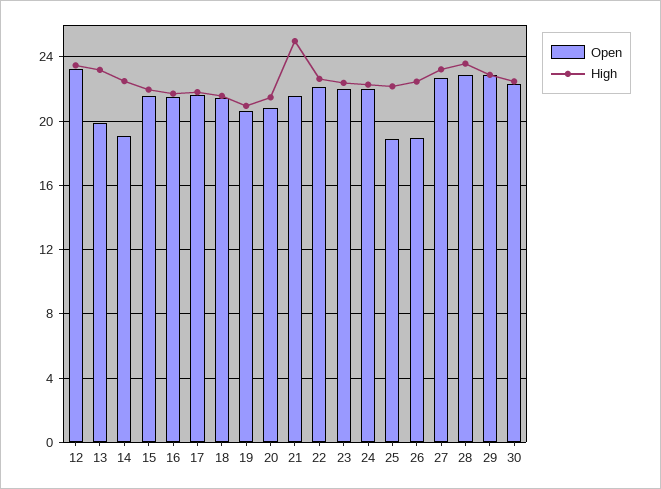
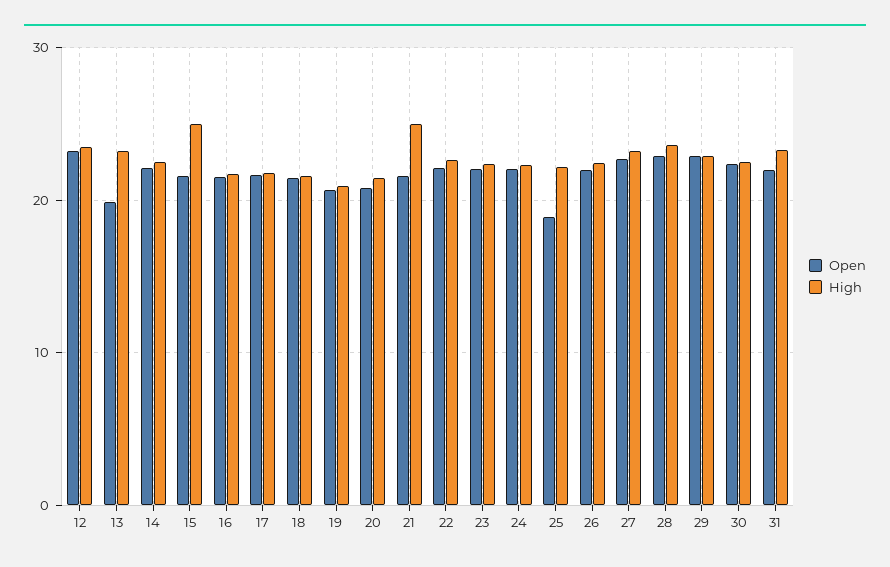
  {
    "Open": {
      "12": 23.5,
      "13": 20,
-     "14": 19,
+     "14": 22,
      "15": 21.5,
      "16": 21.5,
      "17": 21.5,
      "18": 21.5,
      "19": 20.5,
      "20": 21,
      "21": 21.5,
      "22": 22,
      "23": 22,
      "24": 22,
      "25": 19,
-     "26": 19,
+     "26": 22,
      "27": 22.5,
      "28": 23,
      "29": 23,
-     "30": 22.5
+     "30": 22.5,
+     "31": 22
    },
    "High": {
      "12": 23.5,
      "13": 23,
      "14": 22.5,
-     "15": 22,
+     "15": 25,
      "16": 21.5,
      "17": 22,
      "18": 21.5,
      "19": 21,
      "20": 21.5,
      "21": 25,
      "22": 22.5,
      "23": 22.5,
      "24": 22.5,
      "25": 22,
      "26": 22.5,
      "27": 23,
      "28": 23.5,
      "29": 23,
-     "30": 22.5
+     "30": 22.5,
+     "31": 23
    }
  }

